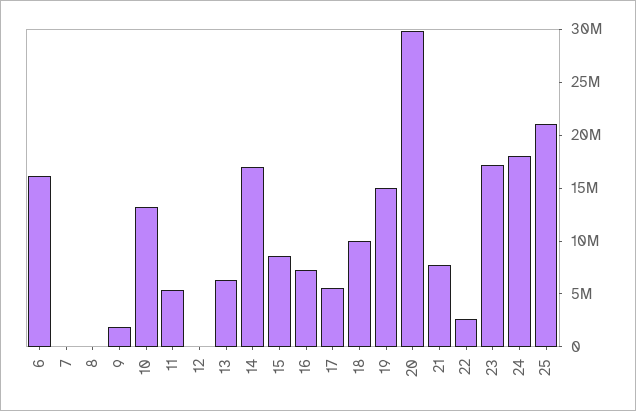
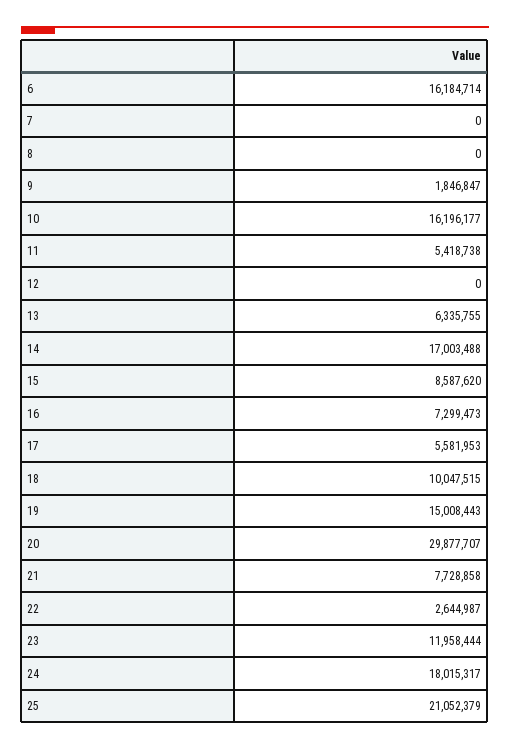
  {
    "6": 16184714,
    "7": 0,
    "8": 0,
    "9": 1846847,
-   "10": 13000000,
+   "10": 16196177,
    "11": 5418738,
    "12": 0,
    "13": 6335755,
    "14": 17003488,
    "15": 8587620,
    "16": 7299473,
    "17": 5581953,
    "18": 10047515,
    "19": 15008443,
    "20": 29877707,
    "21": 7728858,
    "22": 2644987,
-   "23": 17000000,
+   "23": 11958444,
    "24": 18015317,
    "25": 21052379
  }

